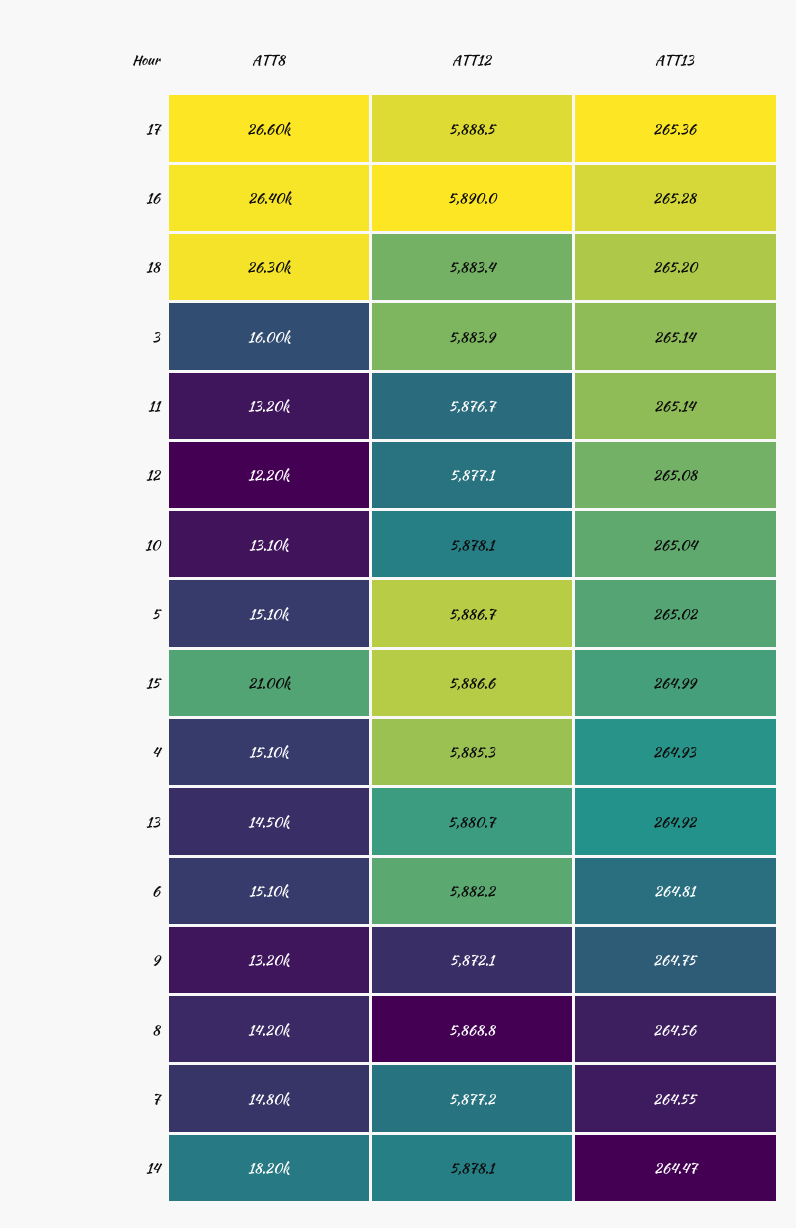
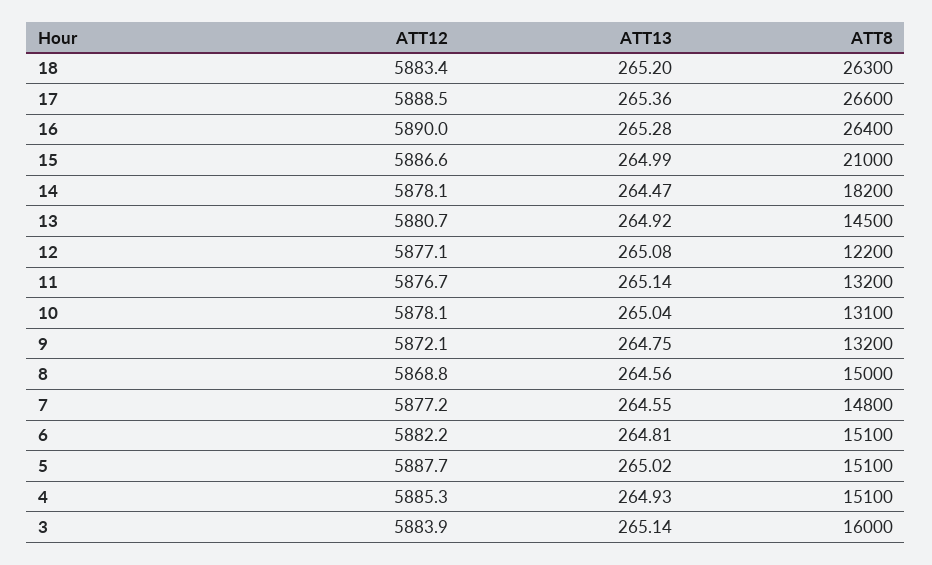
  {
    "ATT8": {
      "17": 26600,
      "16": 26400,
      "18": 26300,
      "3": 16000,
      "11": 13200,
      "12": 12200,
      "10": 13100,
      "5": 15100,
      "15": 21000,
      "4": 15100,
      "13": 14500,
      "6": 15100,
      "9": 13200,
-     "8": 14200,
+     "8": 15000,
      "7": 14800,
      "14": 18200
    },
    "ATT12": {
      "17": 5888.5,
      "16": 5890,
      "18": 5883.4,
      "3": 5883.9,
      "11": 5876.7,
      "12": 5877.1,
      "10": 5878.1,
-     "5": 5886.7,
+     "5": 5887.7,
      "15": 5886.6,
      "4": 5885.3,
      "13": 5880.7,
      "6": 5882.2,
      "9": 5872.1,
      "8": 5868.8,
      "7": 5877.2,
      "14": 5878.1
    },
    "ATT13": {
      "17": 265.36,
      "16": 265.28,
      "18": 265.2,
      "3": 265.14,
      "11": 265.14,
      "12": 265.08,
      "10": 265.04,
      "5": 265.02,
      "15": 264.99,
      "4": 264.93,
      "13": 264.92,
      "6": 264.81,
      "9": 264.75,
      "8": 264.56,
      "7": 264.55,
      "14": 264.47
    }
  }

